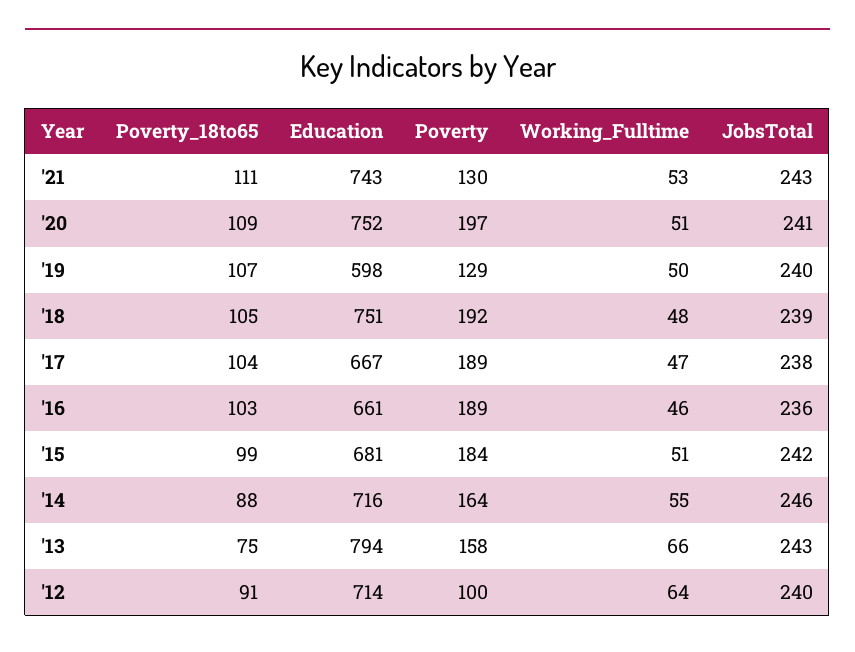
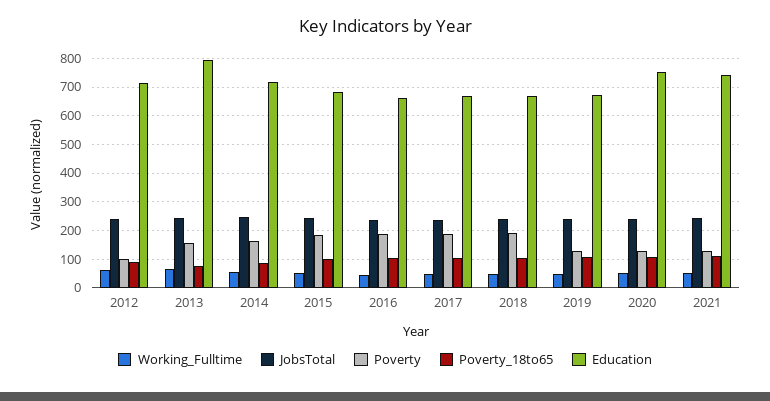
  {
    "Poverty_18to65": {
      "'21": 111,
      "'20": 109,
      "'19": 107,
      "'18": 105,
      "'17": 104,
      "'16": 103,
      "'15": 99,
      "'14": 88,
      "'13": 75,
      "'12": 91
    },
    "Education": {
      "'21": 743,
      "'20": 752,
-     "'19": 598,
+     "'19": 675,
-     "'18": 751,
+     "'18": 675,
      "'17": 667,
      "'16": 661,
      "'15": 681,
      "'14": 716,
      "'13": 794,
      "'12": 714
    },
    "Poverty": {
      "'21": 130,
-     "'20": 197,
+     "'20": 125,
      "'19": 129,
      "'18": 192,
      "'17": 189,
      "'16": 189,
      "'15": 184,
      "'14": 164,
      "'13": 158,
      "'12": 100
    },
    "Working_Fulltime": {
      "'21": 53,
      "'20": 51,
      "'19": 50,
      "'18": 48,
      "'17": 47,
      "'16": 46,
      "'15": 51,
      "'14": 55,
      "'13": 66,
      "'12": 64
    },
    "JobsTotal": {
      "'21": 243,
      "'20": 241,
      "'19": 240,
      "'18": 239,
      "'17": 238,
      "'16": 236,
      "'15": 242,
      "'14": 246,
      "'13": 243,
      "'12": 240
    }
  }

